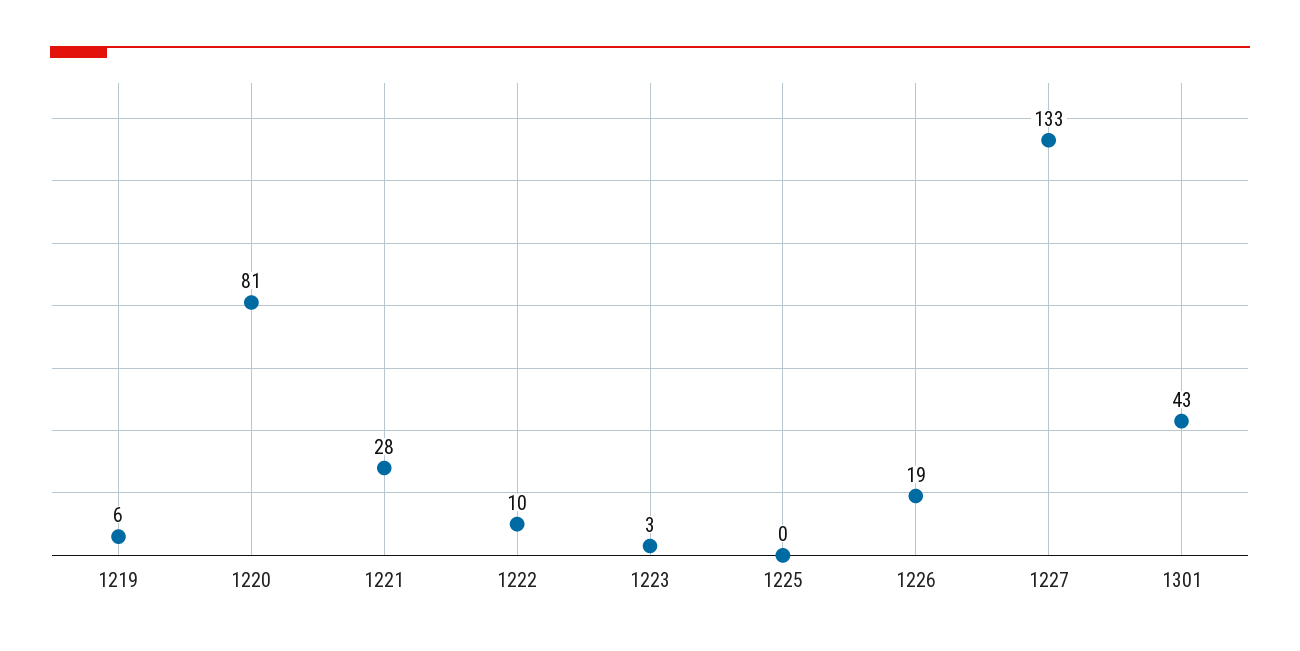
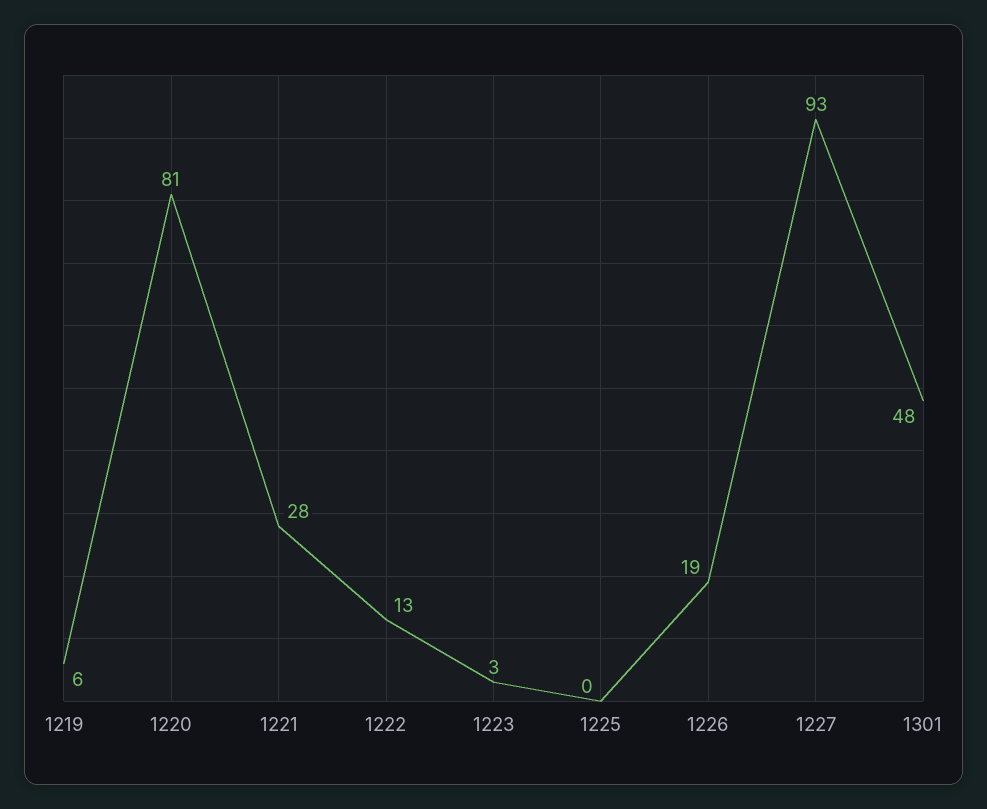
  {
    "1219": 6,
    "1220": 81,
    "1221": 28,
-   "1222": 10,
+   "1222": 13,
    "1223": 3,
    "1225": 0,
    "1226": 19,
-   "1227": 133,
+   "1227": 93,
-   "1301": 43
+   "1301": 48
  }

